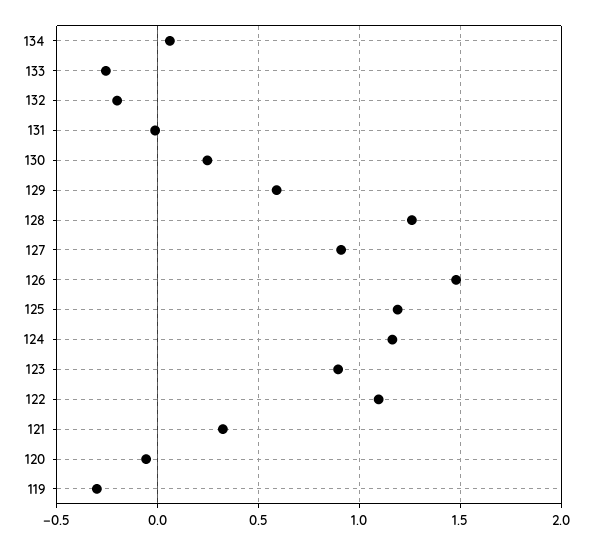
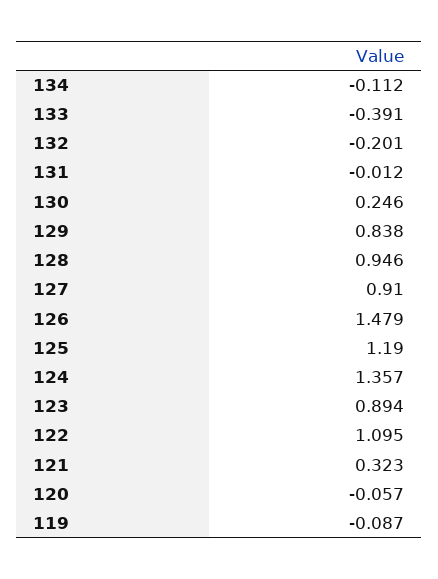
  {
-   "134": 0.05,
+   "134": -0.112,
-   "133": -0.25,
+   "133": -0.391,
    "132": -0.201,
    "131": -0.012,
    "130": 0.246,
-   "129": 0.6,
+   "129": 0.838,
-   "128": 1.25,
+   "128": 0.946,
    "127": 0.91,
    "126": 1.479,
    "125": 1.19,
-   "124": 1.15,
+   "124": 1.357,
    "123": 0.894,
    "122": 1.095,
    "121": 0.323,
    "120": -0.057,
-   "119": -0.3
+   "119": -0.087
  }

